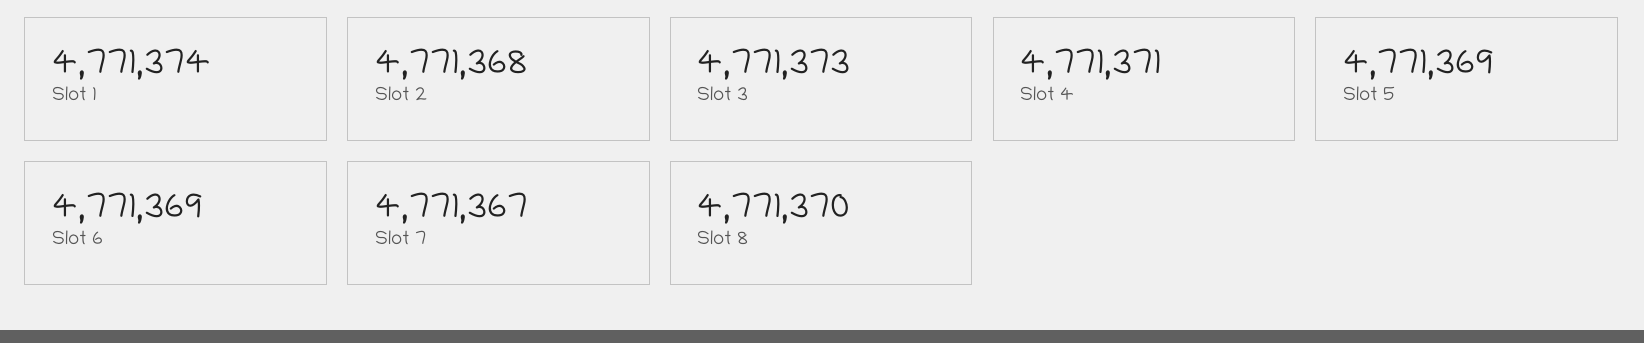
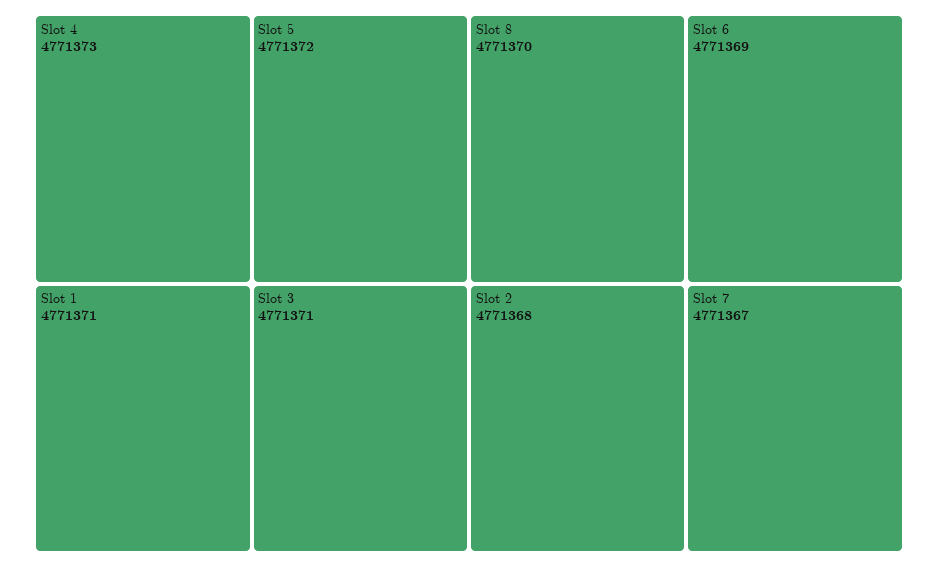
  {
-   "Slot 1": 4771374,
+   "Slot 1": 4771371,
    "Slot 2": 4771368,
-   "Slot 3": 4771373,
+   "Slot 3": 4771371,
-   "Slot 4": 4771371,
+   "Slot 4": 4771373,
-   "Slot 5": 4771369,
+   "Slot 5": 4771372,
    "Slot 6": 4771369,
    "Slot 7": 4771367,
    "Slot 8": 4771370
  }

